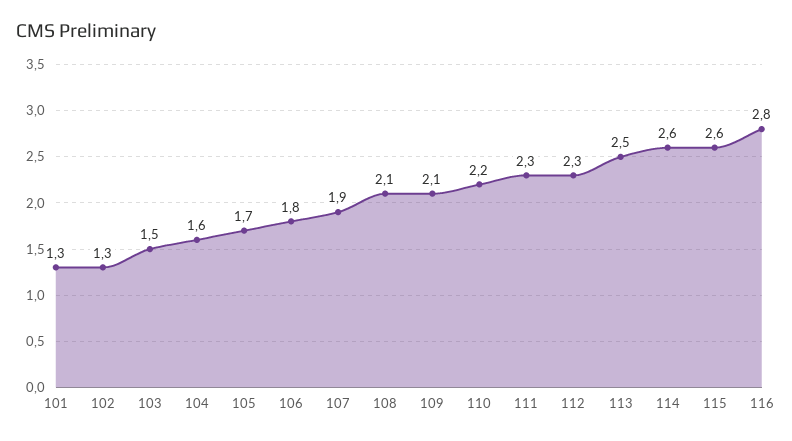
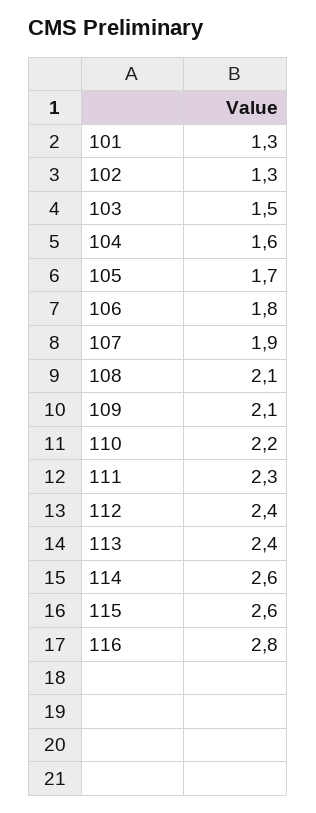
  {
    "101": 1.3,
    "102": 1.3,
    "103": 1.5,
    "104": 1.6,
    "105": 1.7,
    "106": 1.8,
    "107": 1.9,
    "108": 2.1,
    "109": 2.1,
    "110": 2.2,
    "111": 2.3,
-   "112": 2.3,
+   "112": 2.4,
-   "113": 2.5,
+   "113": 2.4,
    "114": 2.6,
    "115": 2.6,
    "116": 2.8
  }

